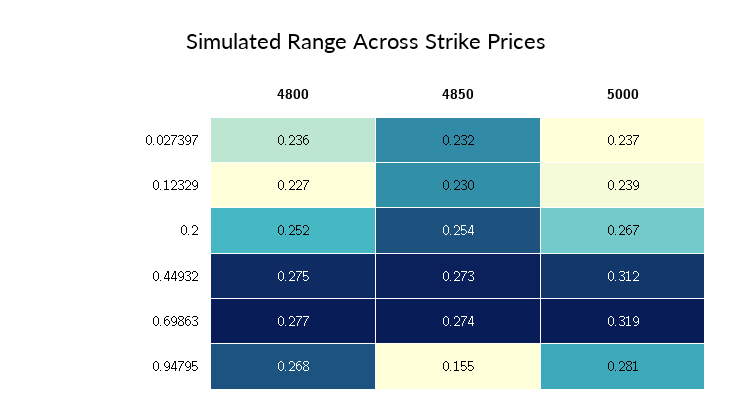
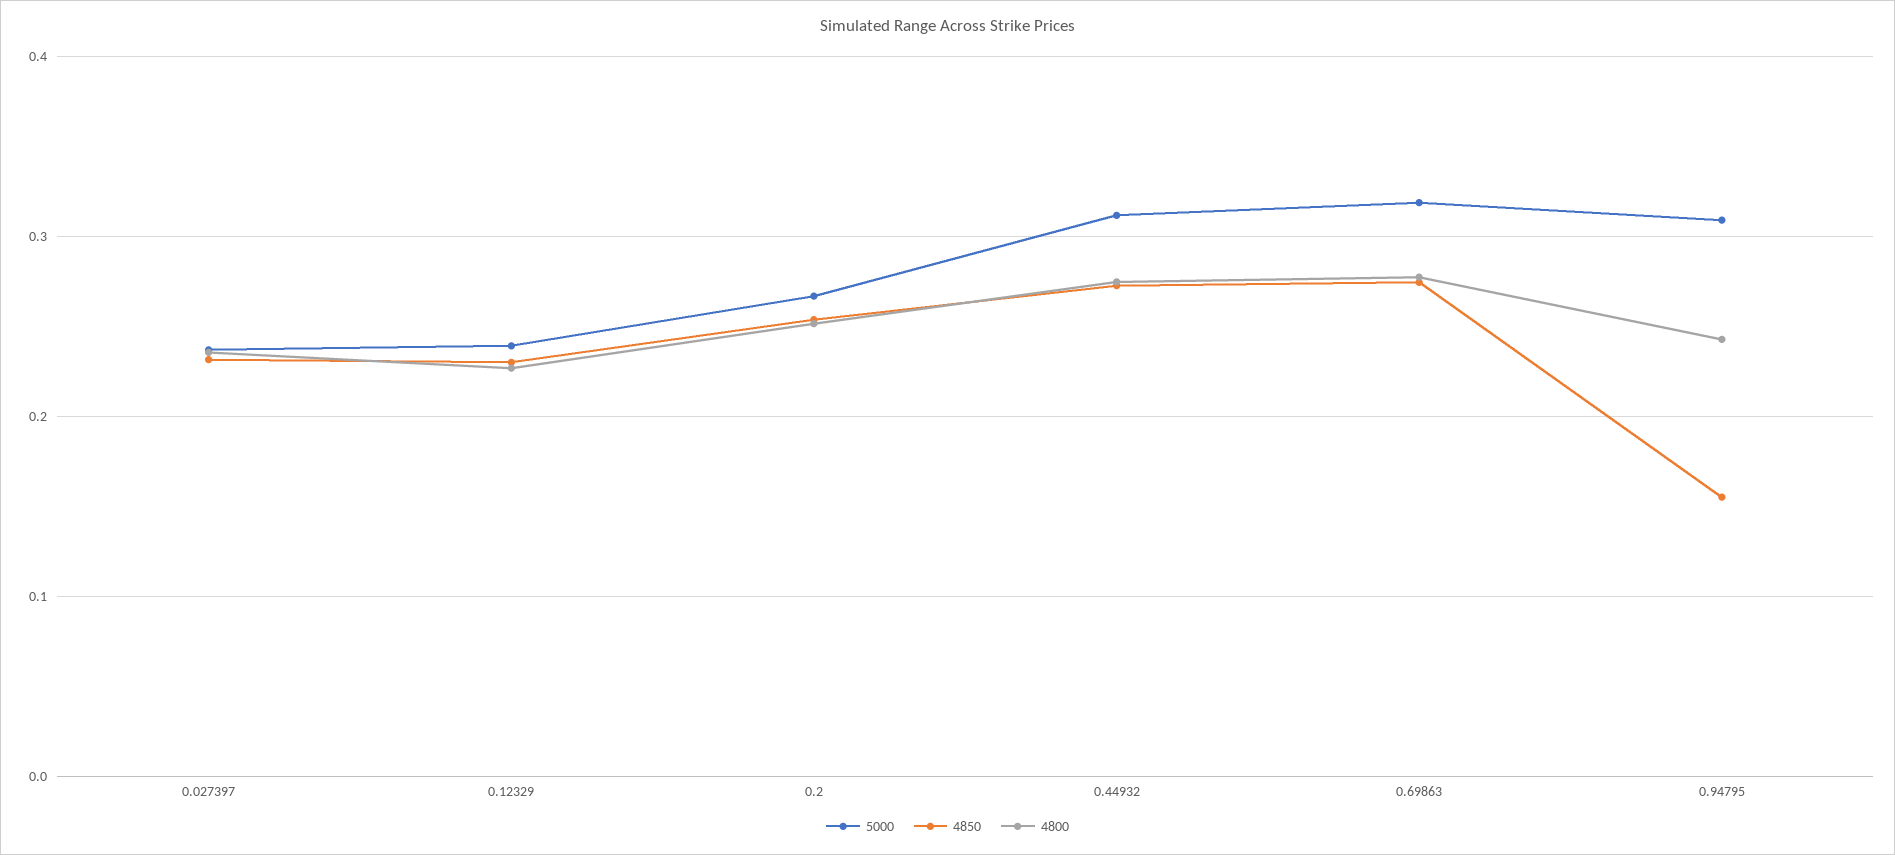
  {
    "4800": {
      "0.027397": 0.236,
      "0.12329": 0.227,
      "0.2": 0.252,
      "0.44932": 0.275,
      "0.69863": 0.277,
-     "0.94795": 0.268
+     "0.94795": 0.24
    },
    "4850": {
      "0.027397": 0.232,
      "0.12329": 0.23,
      "0.2": 0.254,
      "0.44932": 0.273,
      "0.69863": 0.274,
      "0.94795": 0.155
    },
    "5000": {
      "0.027397": 0.237,
      "0.12329": 0.239,
      "0.2": 0.267,
      "0.44932": 0.312,
      "0.69863": 0.319,
-     "0.94795": 0.281
+     "0.94795": 0.31
    }
  }

